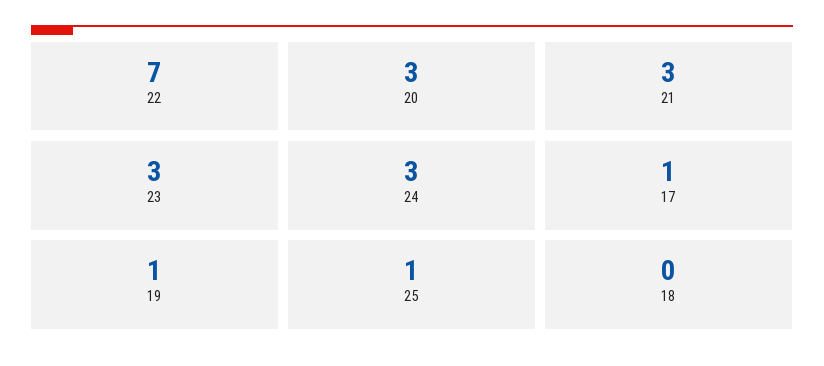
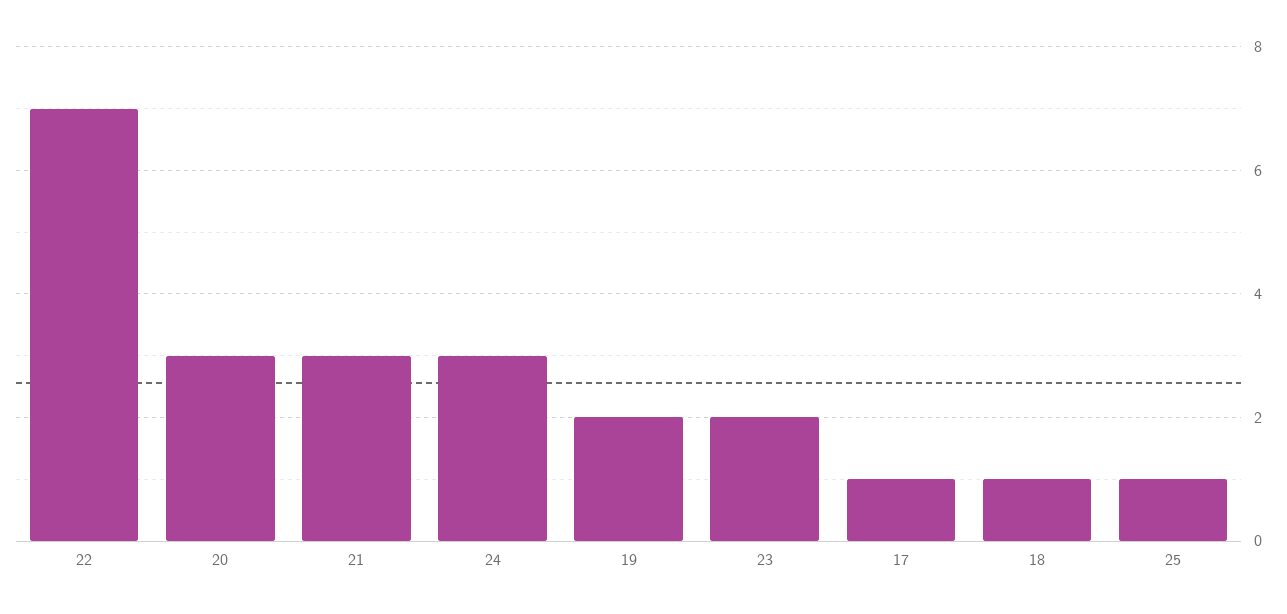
  {
    "22": 7,
    "20": 3,
    "21": 3,
-   "23": 3,
+   "23": 2,
    "24": 3,
    "17": 1,
-   "19": 1,
+   "19": 2,
    "25": 1,
-   "18": 0
+   "18": 1
  }

